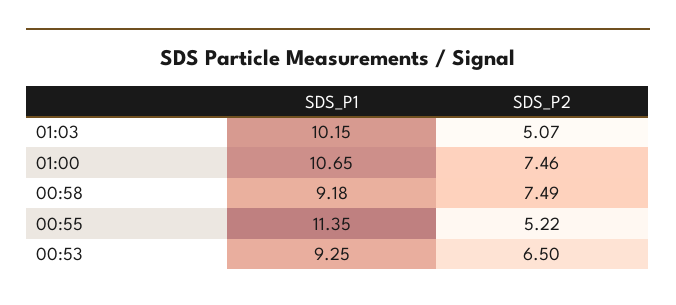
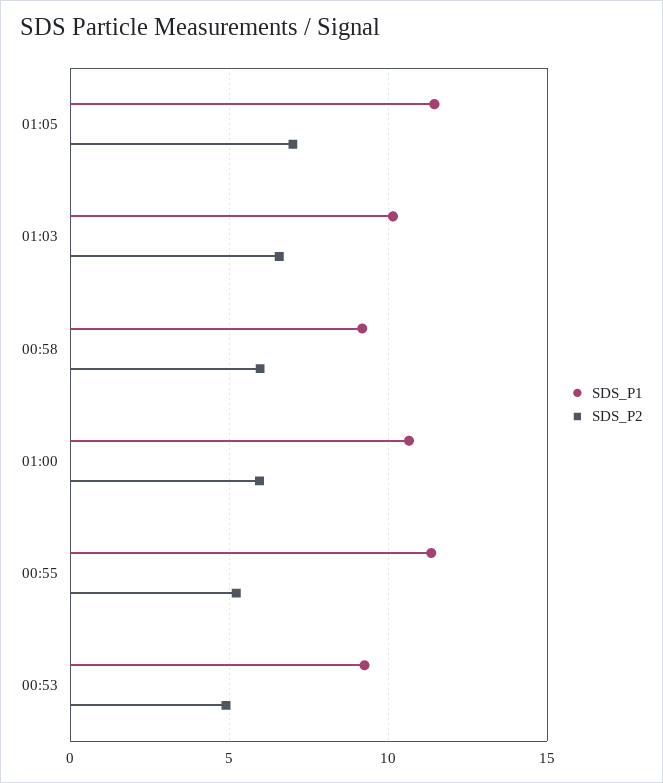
  {
    "SDS_P1": {
      "01:03": 10.15,
      "01:00": 10.65,
      "00:58": 9.18,
      "00:55": 11.35,
-     "00:53": 9.25
+     "00:53": 9.25,
+     "01:05": 11.5
    },
    "SDS_P2": {
-     "01:03": 5.07,
+     "01:03": 6.5,
-     "01:00": 7.46,
+     "01:00": 6,
-     "00:58": 7.49,
+     "00:58": 6,
      "00:55": 5.22,
-     "00:53": 6.5
+     "00:53": 5,
+     "01:05": 7
    }
  }

